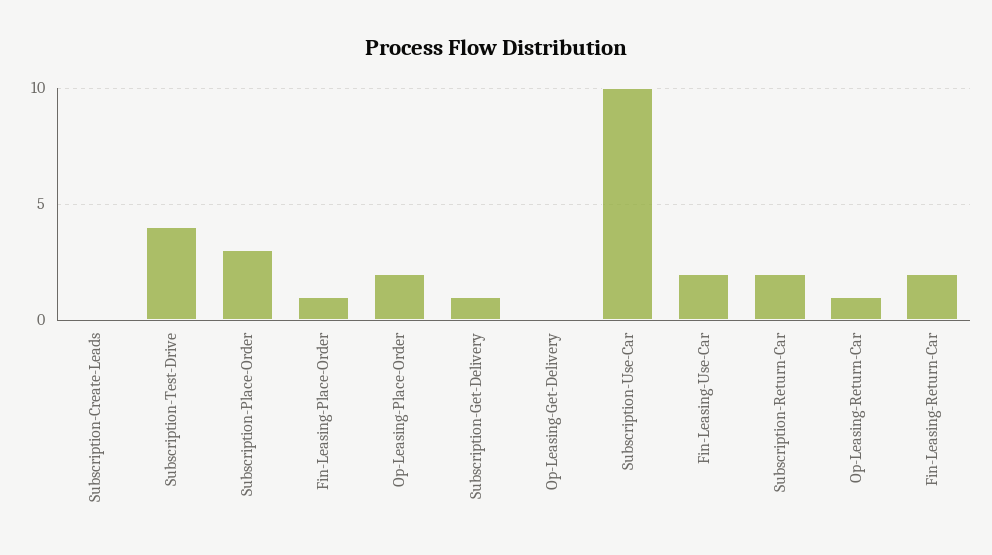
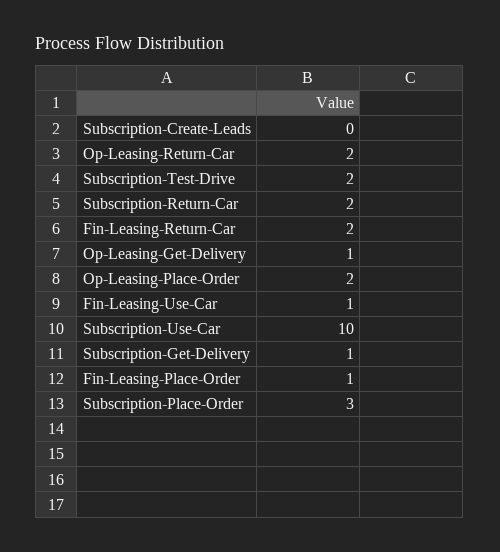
  {
    "Subscription-Create-Leads": 0,
-   "Subscription-Test-Drive": 4,
+   "Subscription-Test-Drive": 2,
    "Subscription-Place-Order": 3,
    "Fin-Leasing-Place-Order": 1,
    "Op-Leasing-Place-Order": 2,
    "Subscription-Get-Delivery": 1,
-   "Op-Leasing-Get-Delivery": 0,
+   "Op-Leasing-Get-Delivery": 1,
    "Subscription-Use-Car": 10,
-   "Fin-Leasing-Use-Car": 2,
+   "Fin-Leasing-Use-Car": 1,
    "Subscription-Return-Car": 2,
-   "Op-Leasing-Return-Car": 1,
+   "Op-Leasing-Return-Car": 2,
    "Fin-Leasing-Return-Car": 2
  }

